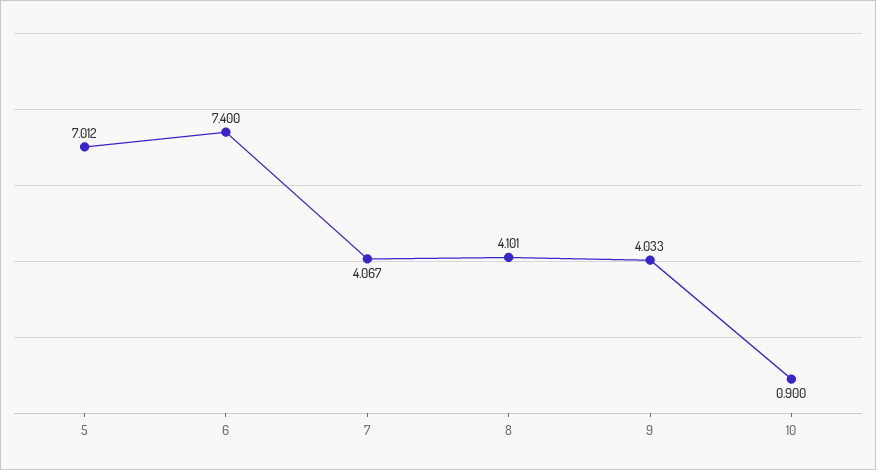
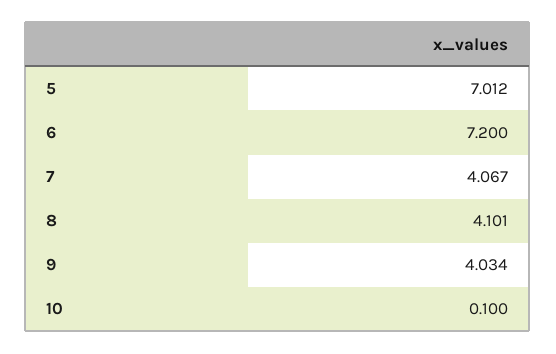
  {
    "5": 7.012,
-   "6": 7.4,
+   "6": 7.2,
    "7": 4.067,
    "8": 4.101,
-   "9": 4.033,
+   "9": 4.034,
-   "10": 0.9
+   "10": 0.1
  }

